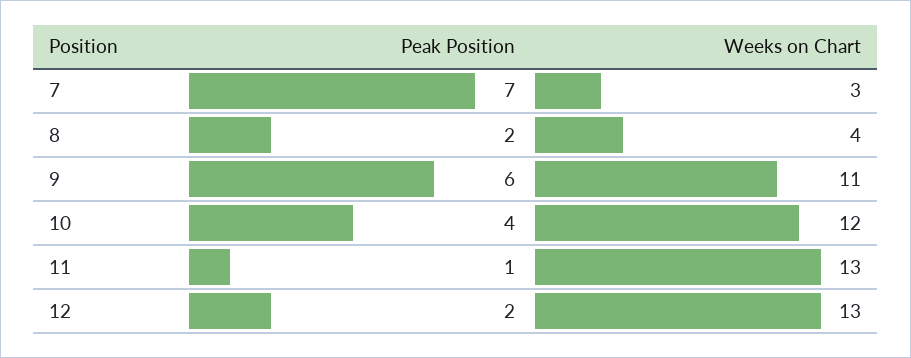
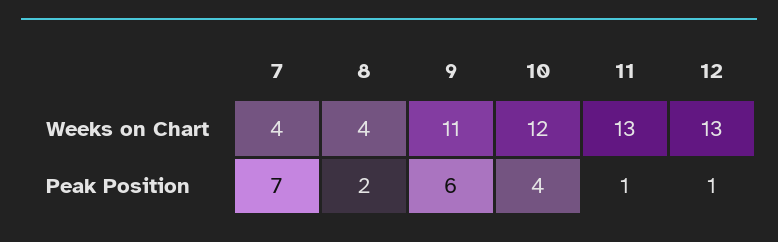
  {
    "Peak Position": {
      "7": 7,
      "8": 2,
      "9": 6,
      "10": 4,
      "11": 1,
-     "12": 2
+     "12": 1
    },
    "Weeks on Chart": {
-     "7": 3,
+     "7": 4,
      "8": 4,
      "9": 11,
      "10": 12,
      "11": 13,
      "12": 13
    }
  }

